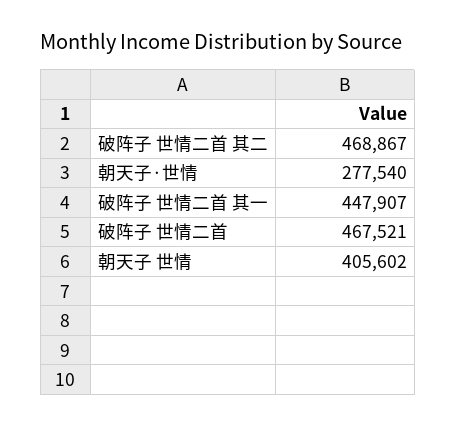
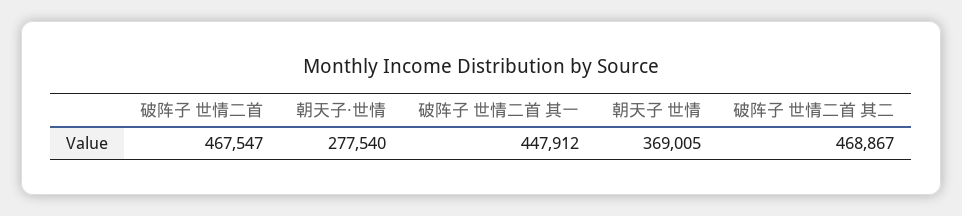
  {
    "破阵子 世情二首 其二": 468867,
    "朝天子·世情": 277540,
-   "破阵子 世情二首 其一": 447907,
+   "破阵子 世情二首 其一": 447912,
-   "破阵子 世情二首": 467521,
+   "破阵子 世情二首": 467547,
-   "朝天子 世情": 405602
+   "朝天子 世情": 369005
  }

